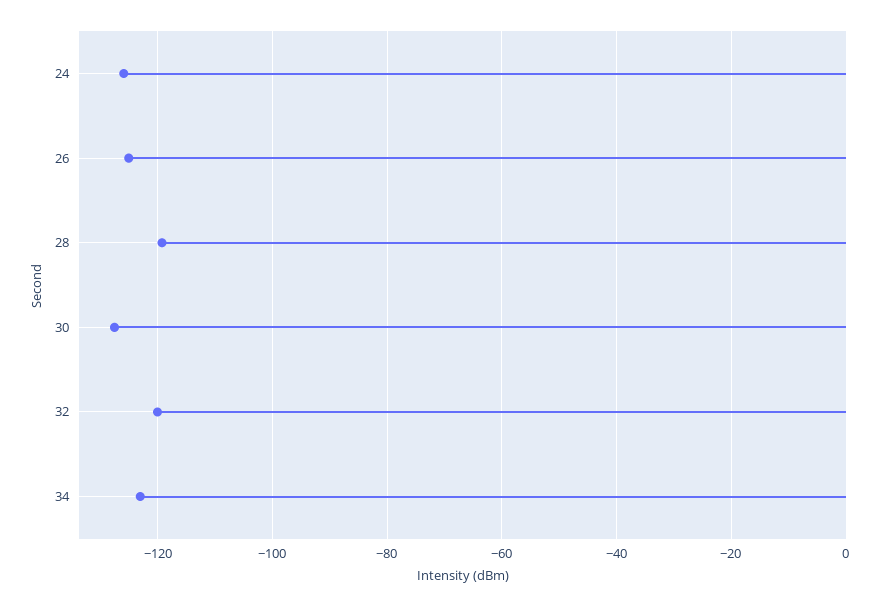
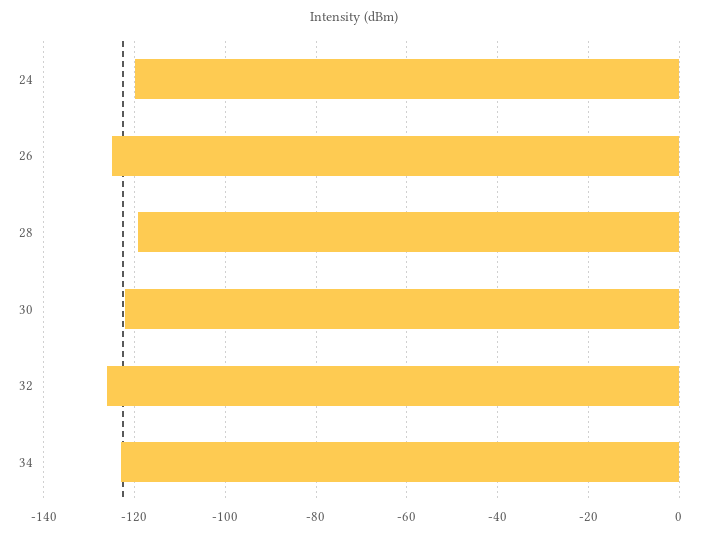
  {
-   "24": -126,
+   "24": -120,
    "26": -126,
    "28": -120,
-   "30": -128,
+   "30": -122,
-   "32": -120,
+   "32": -126,
    "34": -124
  }

